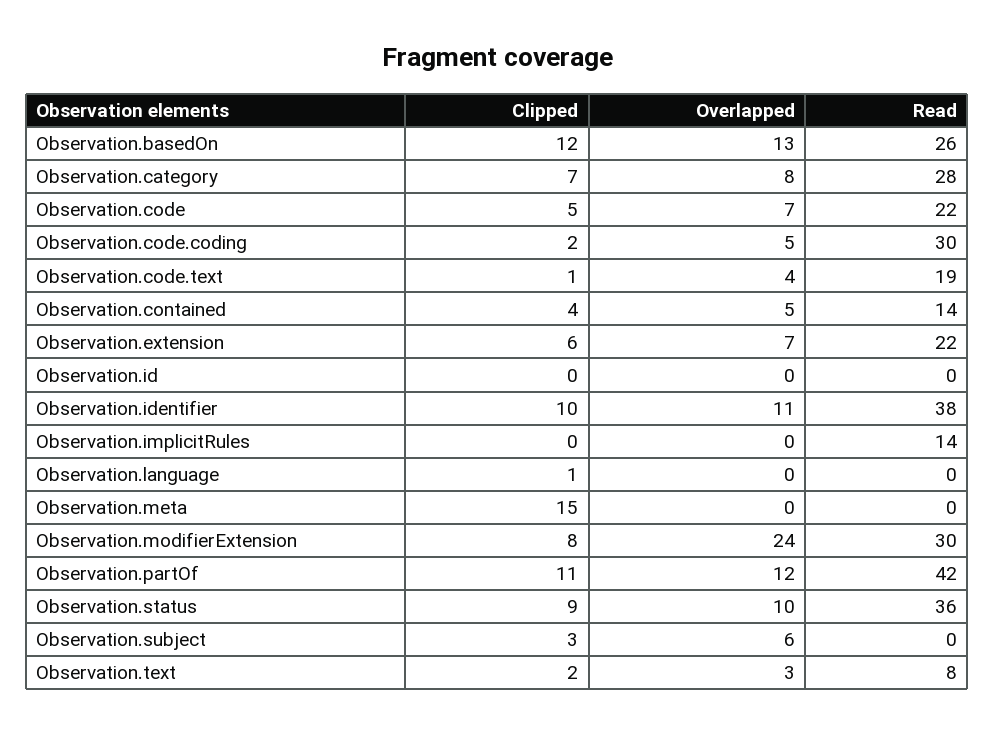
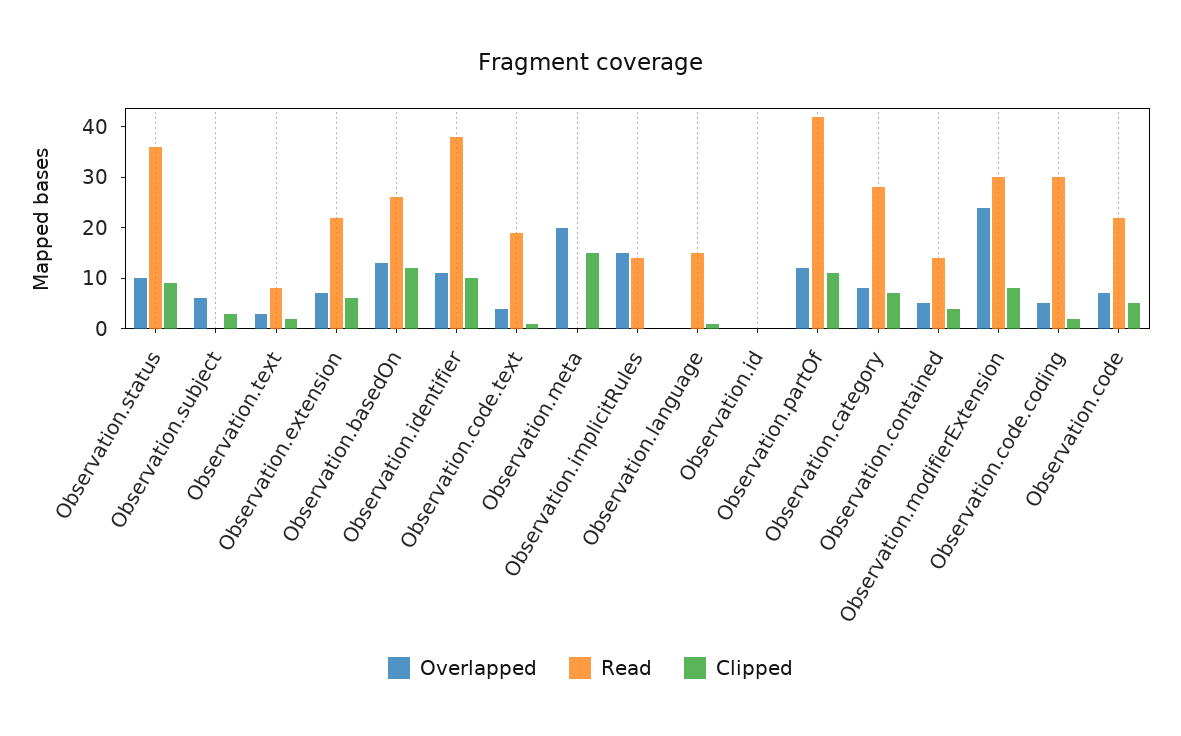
  {
    "Clipped": {
      "Observation.basedOn": 12,
      "Observation.category": 7,
      "Observation.code": 5,
      "Observation.code.coding": 2,
      "Observation.code.text": 1,
      "Observation.contained": 4,
      "Observation.extension": 6,
      "Observation.id": 0,
      "Observation.identifier": 10,
      "Observation.implicitRules": 0,
      "Observation.language": 1,
      "Observation.meta": 15,
      "Observation.modifierExtension": 8,
      "Observation.partOf": 11,
      "Observation.status": 9,
      "Observation.subject": 3,
      "Observation.text": 2
    },
    "Overlapped": {
      "Observation.basedOn": 13,
      "Observation.category": 8,
      "Observation.code": 7,
      "Observation.code.coding": 5,
      "Observation.code.text": 4,
      "Observation.contained": 5,
      "Observation.extension": 7,
      "Observation.id": 0,
      "Observation.identifier": 11,
-     "Observation.implicitRules": 0,
+     "Observation.implicitRules": 15,
      "Observation.language": 0,
-     "Observation.meta": 0,
+     "Observation.meta": 20,
      "Observation.modifierExtension": 24,
      "Observation.partOf": 12,
      "Observation.status": 10,
      "Observation.subject": 6,
      "Observation.text": 3
    },
    "Read": {
      "Observation.basedOn": 26,
      "Observation.category": 28,
      "Observation.code": 22,
      "Observation.code.coding": 30,
      "Observation.code.text": 19,
      "Observation.contained": 14,
      "Observation.extension": 22,
      "Observation.id": 0,
      "Observation.identifier": 38,
      "Observation.implicitRules": 14,
-     "Observation.language": 0,
+     "Observation.language": 15,
      "Observation.meta": 0,
      "Observation.modifierExtension": 30,
      "Observation.partOf": 42,
      "Observation.status": 36,
      "Observation.subject": 0,
      "Observation.text": 8
    }
  }

